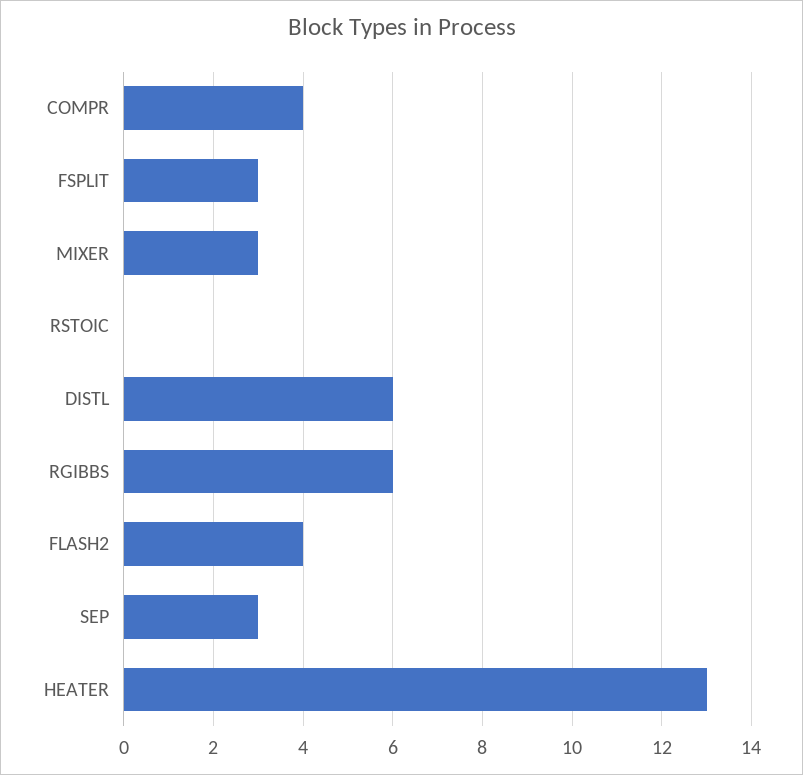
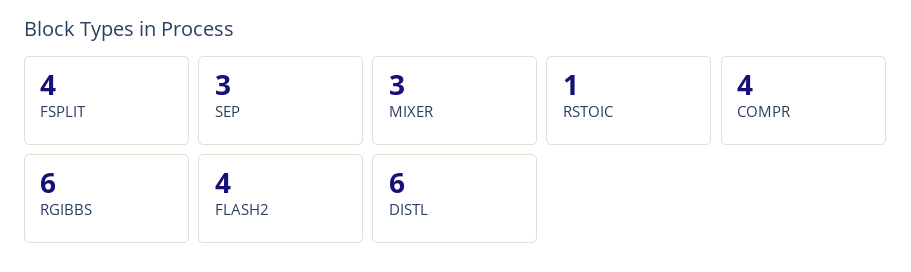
  {
    "COMPR": 4,
-   "FSPLIT": 3,
+   "FSPLIT": 4,
    "MIXER": 3,
-   "RSTOIC": 0,
+   "RSTOIC": 1,
    "DISTL": 6,
    "RGIBBS": 6,
    "FLASH2": 4,
-   "SEP": 3,
+   "SEP": 3
-   "HEATER": 13
  }

